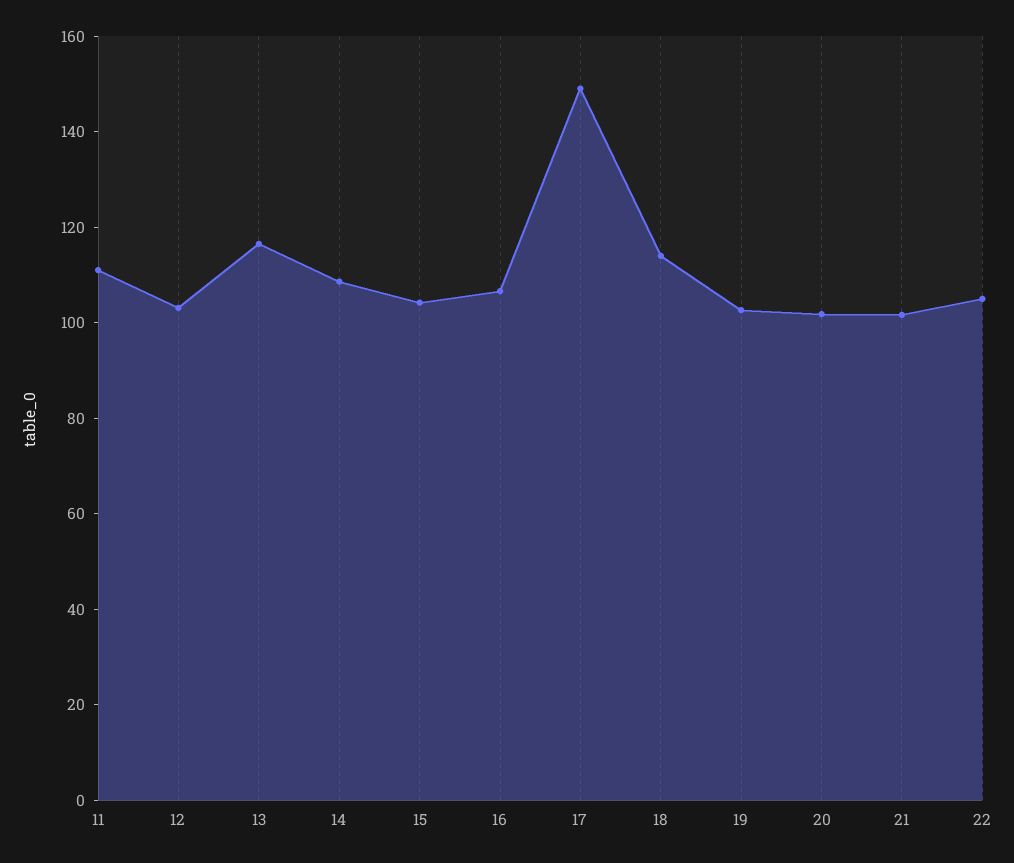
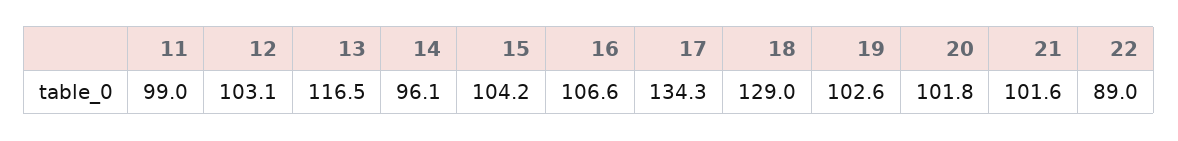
  {
-   "11": 110,
+   "11": 99,
    "12": 103.1,
    "13": 116.5,
-   "14": 110,
+   "14": 96.1,
    "15": 104.2,
    "16": 106.6,
-   "17": 150,
+   "17": 134.3,
-   "18": 115,
+   "18": 129,
    "19": 102.6,
    "20": 101.8,
    "21": 101.6,
-   "22": 105
+   "22": 89
  }

